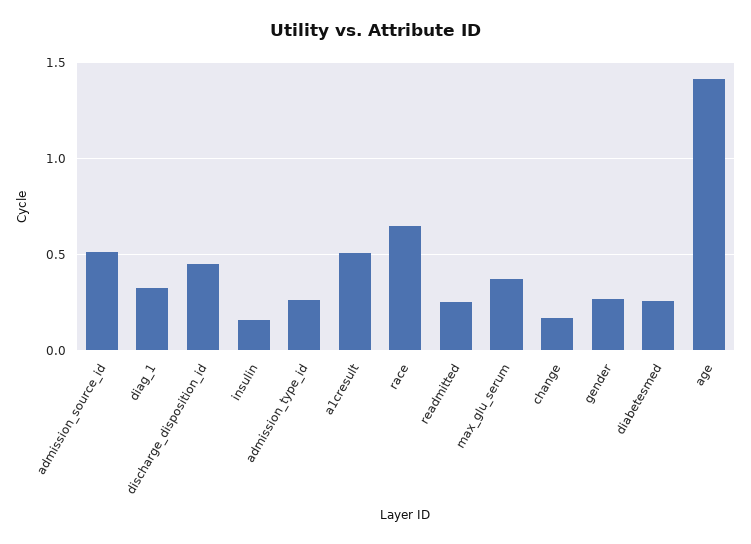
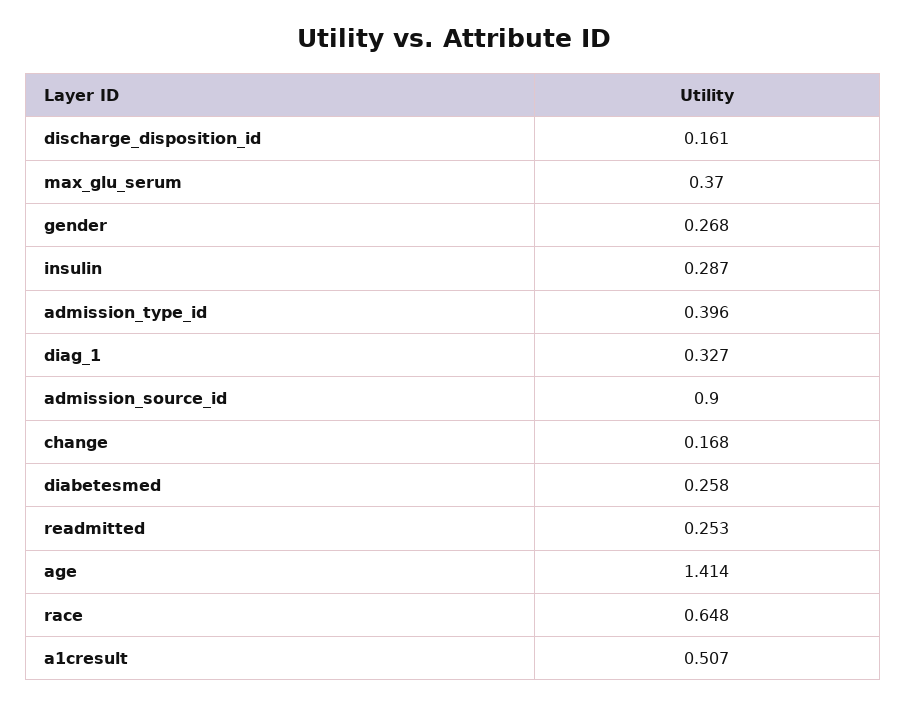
  {
-   "admission_source_id": 0.5,
+   "admission_source_id": 0.9,
    "diag_1": 0.327,
-   "discharge_disposition_id": 0.45,
+   "discharge_disposition_id": 0.161,
-   "insulin": 0.15,
+   "insulin": 0.287,
-   "admission_type_id": 0.25,
+   "admission_type_id": 0.396,
    "a1cresult": 0.507,
    "race": 0.648,
    "readmitted": 0.253,
    "max_glu_serum": 0.37,
    "change": 0.168,
    "gender": 0.268,
    "diabetesmed": 0.258,
    "age": 1.414
  }

